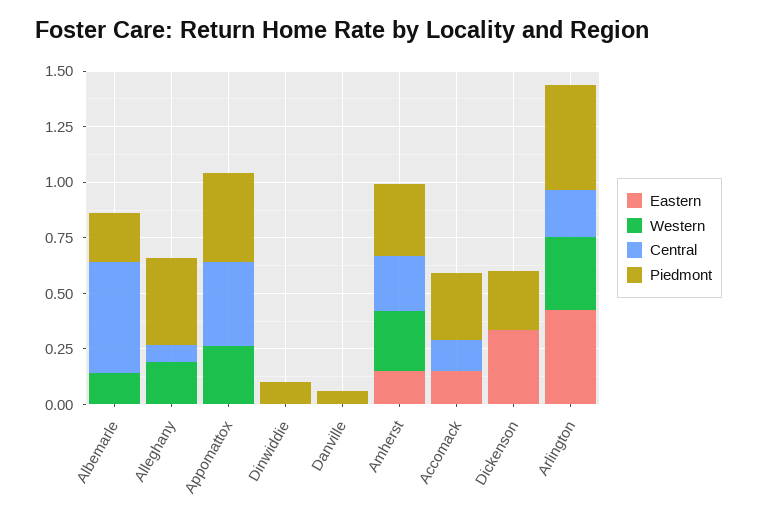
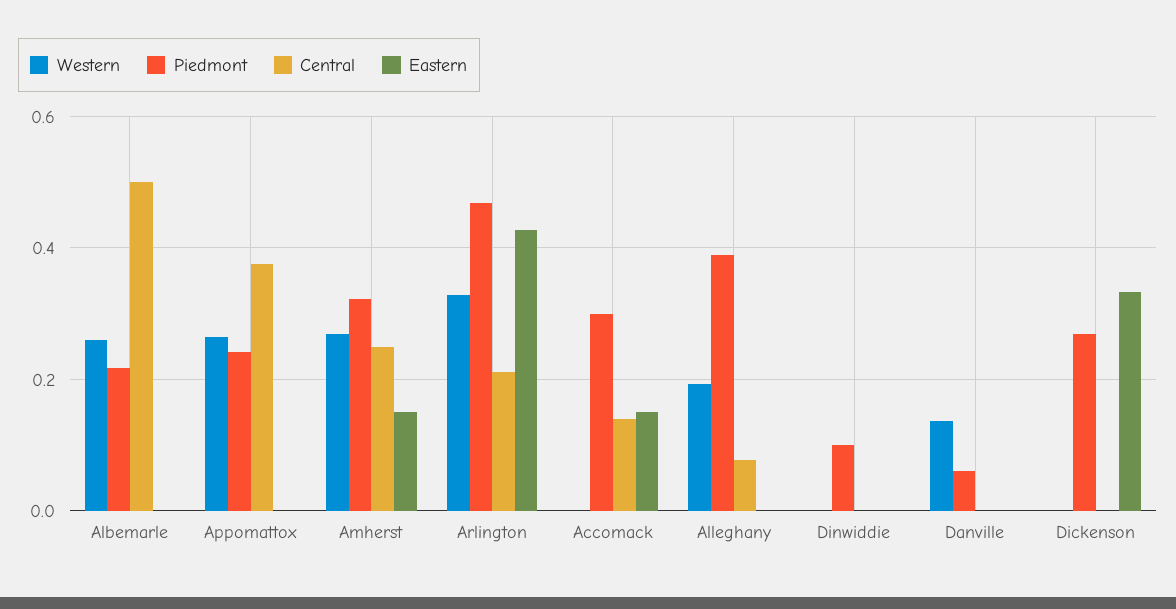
  {
    "Eastern": {
      "Albemarle": 0,
      "Alleghany": 0,
      "Appomattox": 0,
      "Dinwiddie": 0,
      "Danville": 0,
      "Amherst": 0.16,
      "Accomack": 0.16,
      "Dickenson": 0.34,
      "Arlington": 0.42
    },
    "Western": {
-     "Albemarle": 0.15,
+     "Albemarle": 0.26,
      "Alleghany": 0.2,
      "Appomattox": 0.26,
      "Dinwiddie": 0,
-     "Danville": 0,
+     "Danville": 0.14,
      "Amherst": 0.26,
      "Accomack": 0,
      "Dickenson": 0,
      "Arlington": 0.32
    },
    "Central": {
      "Albemarle": 0.5,
      "Alleghany": 0.08,
      "Appomattox": 0.38,
      "Dinwiddie": 0,
      "Danville": 0,
      "Amherst": 0.26,
      "Accomack": 0.14,
      "Dickenson": 0,
      "Arlington": 0.22
    },
    "Piedmont": {
      "Albemarle": 0.22,
      "Alleghany": 0.38,
-     "Appomattox": 0.4,
+     "Appomattox": 0.24,
      "Dinwiddie": 0.1,
      "Danville": 0.06,
      "Amherst": 0.32,
      "Accomack": 0.3,
      "Dickenson": 0.26,
      "Arlington": 0.46
    }
  }

